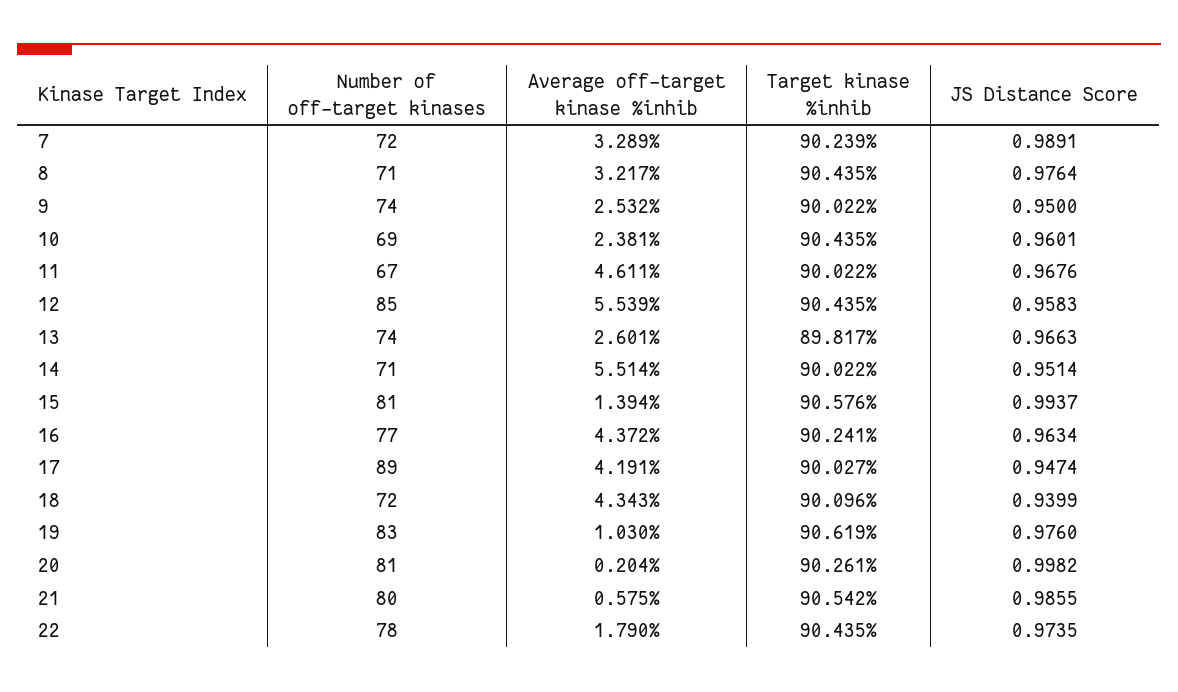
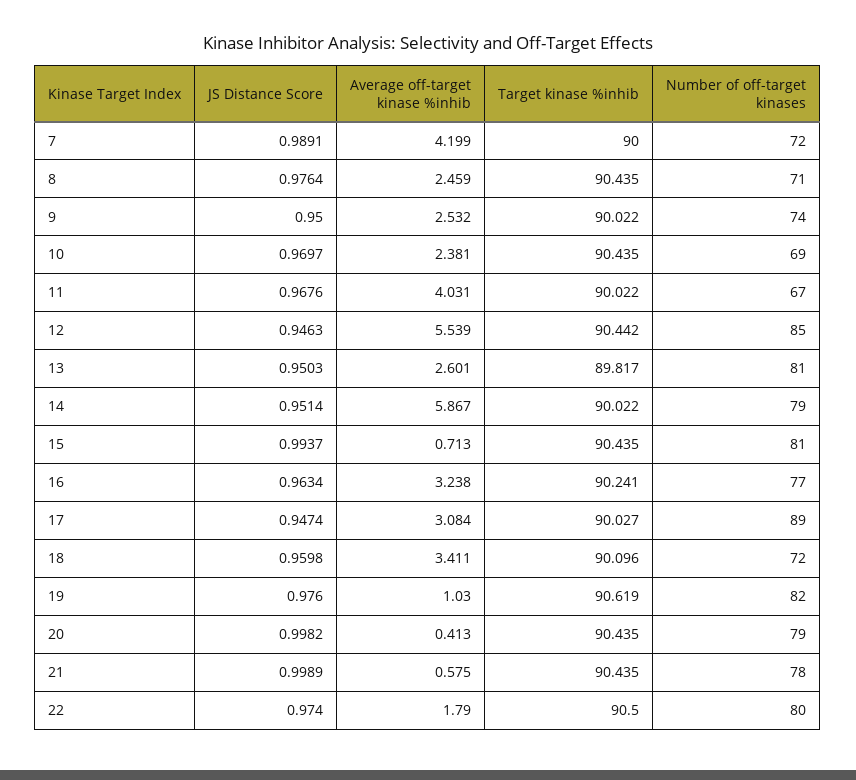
  {
    "Number of off-target kinases": {
      "7": 72,
      "8": 71,
      "9": 74,
      "10": 69,
      "11": 67,
      "12": 85,
-     "13": 74,
+     "13": 81,
-     "14": 71,
+     "14": 79,
      "15": 81,
      "16": 77,
      "17": 89,
      "18": 72,
-     "19": 83,
+     "19": 82,
-     "20": 81,
+     "20": 79,
-     "21": 80,
+     "21": 78,
-     "22": 78
+     "22": 80
    },
    "Average off-target kinase %inhib": {
-     "7": 3.289,
+     "7": 4.199,
-     "8": 3.217,
+     "8": 2.459,
      "9": 2.532,
      "10": 2.381,
-     "11": 4.611,
+     "11": 4.031,
      "12": 5.539,
      "13": 2.601,
-     "14": 5.514,
+     "14": 5.867,
-     "15": 1.394,
+     "15": 0.713,
-     "16": 4.372,
+     "16": 3.238,
-     "17": 4.191,
+     "17": 3.084,
-     "18": 4.343,
+     "18": 3.411,
      "19": 1.03,
-     "20": 0.204,
+     "20": 0.413,
      "21": 0.575,
      "22": 1.79
    },
    "Target kinase %inhib": {
-     "7": 90.239,
+     "7": 90,
      "8": 90.435,
      "9": 90.022,
      "10": 90.435,
      "11": 90.022,
-     "12": 90.435,
+     "12": 90.442,
      "13": 89.817,
      "14": 90.022,
-     "15": 90.576,
+     "15": 90.435,
      "16": 90.241,
      "17": 90.027,
      "18": 90.096,
      "19": 90.619,
-     "20": 90.261,
+     "20": 90.435,
-     "21": 90.542,
+     "21": 90.435,
-     "22": 90.435
+     "22": 90.5
    },
    "JS Distance Score": {
      "7": 0.9891,
      "8": 0.9764,
      "9": 0.95,
-     "10": 0.9601,
+     "10": 0.9697,
      "11": 0.9676,
-     "12": 0.9583,
+     "12": 0.9463,
-     "13": 0.9663,
+     "13": 0.9503,
      "14": 0.9514,
      "15": 0.9937,
      "16": 0.9634,
      "17": 0.9474,
-     "18": 0.9399,
+     "18": 0.9598,
      "19": 0.976,
      "20": 0.9982,
-     "21": 0.9855,
+     "21": 0.9989,
-     "22": 0.9735
+     "22": 0.974
    }
  }

